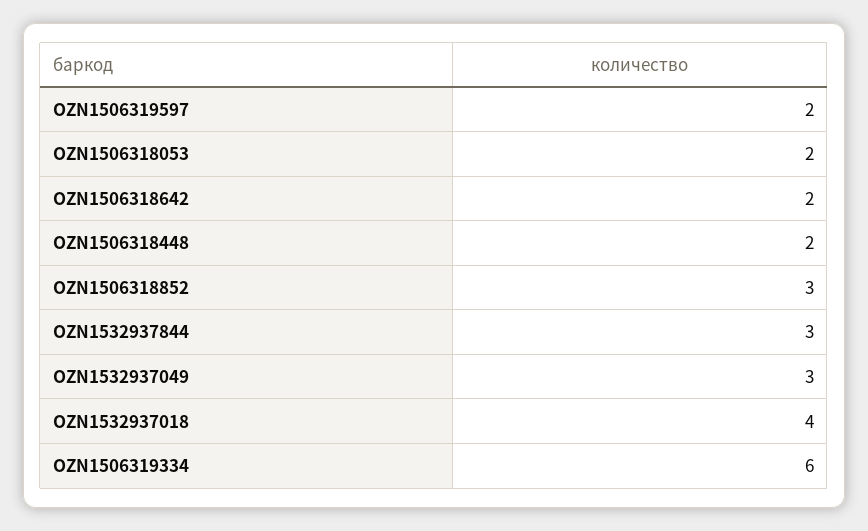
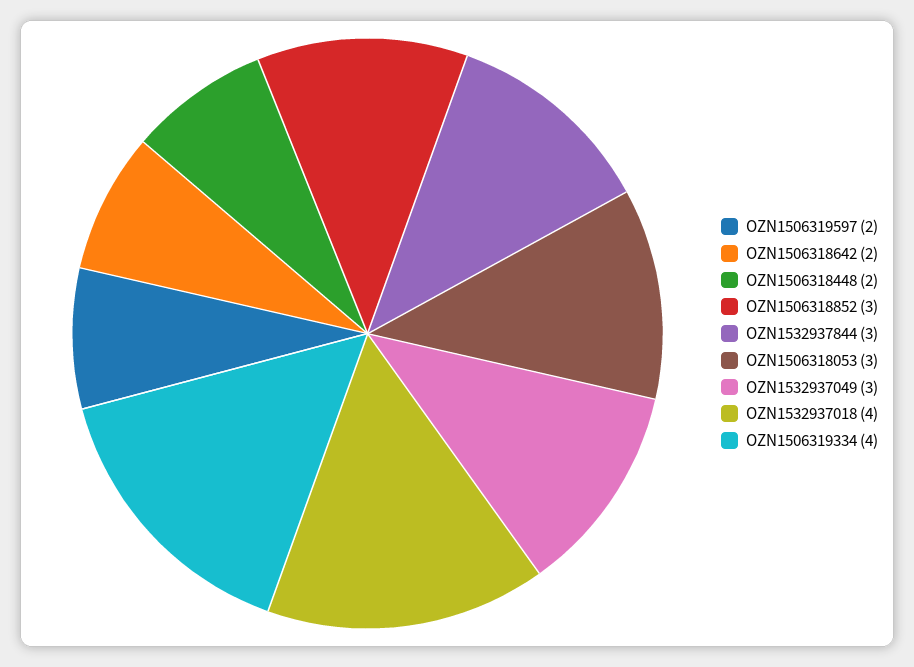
  {
    "OZN1506319597": 2,
-   "OZN1506318053": 2,
+   "OZN1506318053": 3,
    "OZN1506318642": 2,
    "OZN1506318448": 2,
    "OZN1506318852": 3,
    "OZN1532937844": 3,
    "OZN1532937049": 3,
    "OZN1532937018": 4,
-   "OZN1506319334": 6
+   "OZN1506319334": 4
  }

